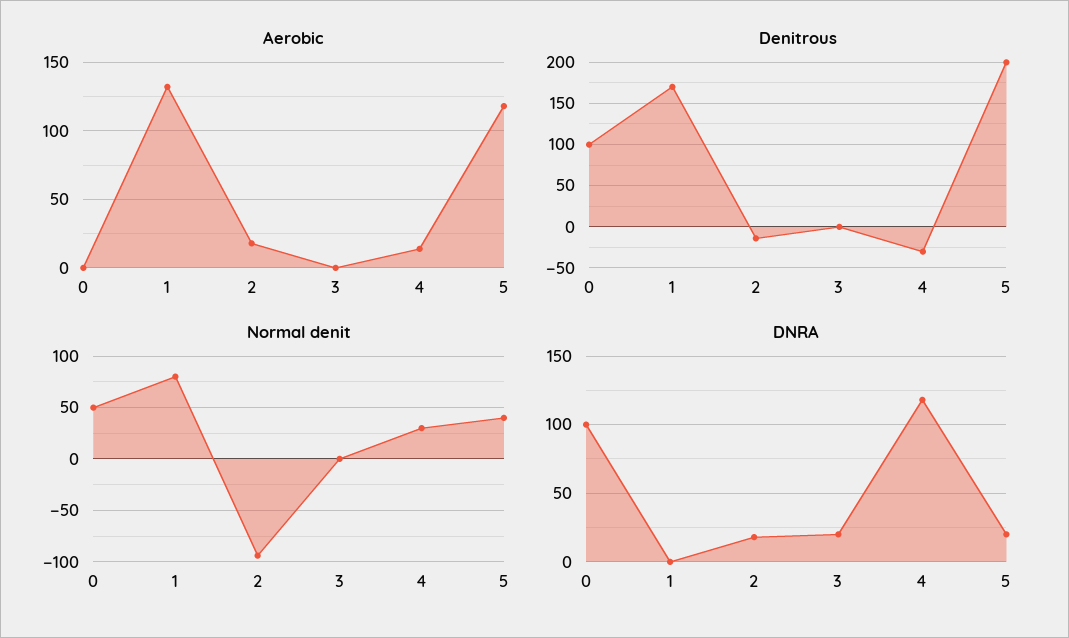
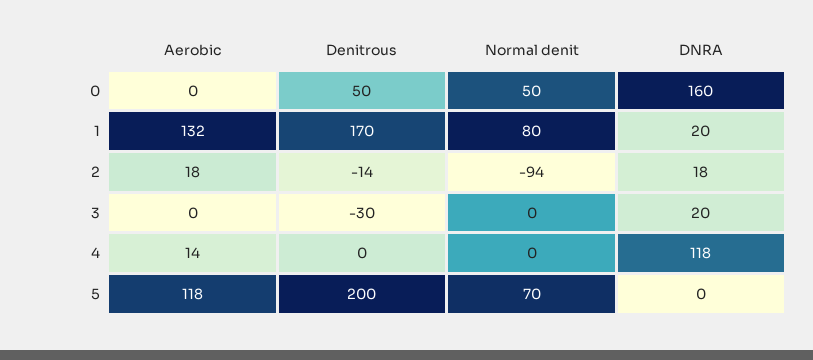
  {
    "Aerobic": {
      "0": 0,
      "1": 132,
      "2": 18,
      "3": 0,
      "4": 14,
      "5": 118
    },
    "Denitrous": {
-     "0": 100,
+     "0": 50,
      "1": 170,
      "2": -14,
-     "3": 0,
+     "3": -30,
-     "4": -30,
+     "4": 0,
      "5": 200
    },
    "Normal denit": {
      "0": 50,
      "1": 80,
      "2": -94,
      "3": 0,
-     "4": 30,
+     "4": 0,
-     "5": 40
+     "5": 70
    },
    "DNRA": {
-     "0": 100,
+     "0": 160,
-     "1": 0,
+     "1": 20,
      "2": 18,
      "3": 20,
      "4": 118,
-     "5": 20
+     "5": 0
    }
  }

